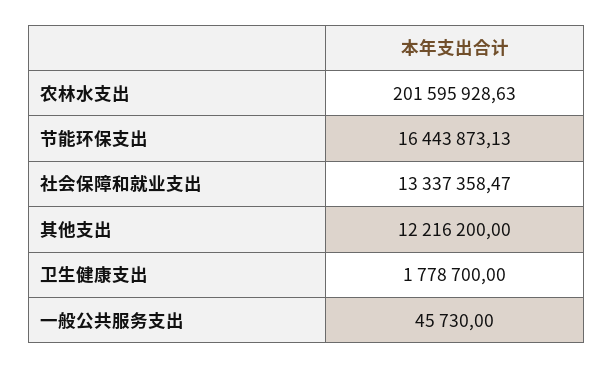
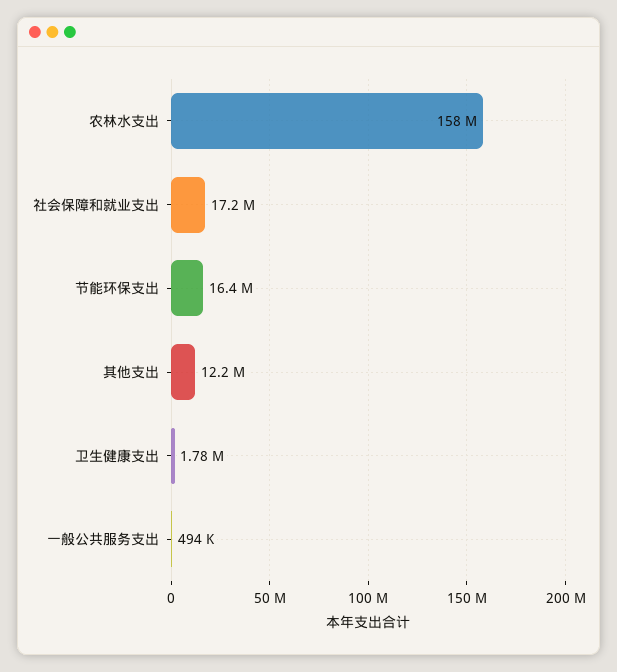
  {
-   "农林水支出": 201595928.63,
+   "农林水支出": 158000000,
    "节能环保支出": 16443873.13,
-   "社会保障和就业支出": 13337358.47,
+   "社会保障和就业支出": 17200000,
    "其他支出": 12216200,
    "卫生健康支出": 1778700,
-   "一般公共服务支出": 45730
+   "一般公共服务支出": 494000
  }

